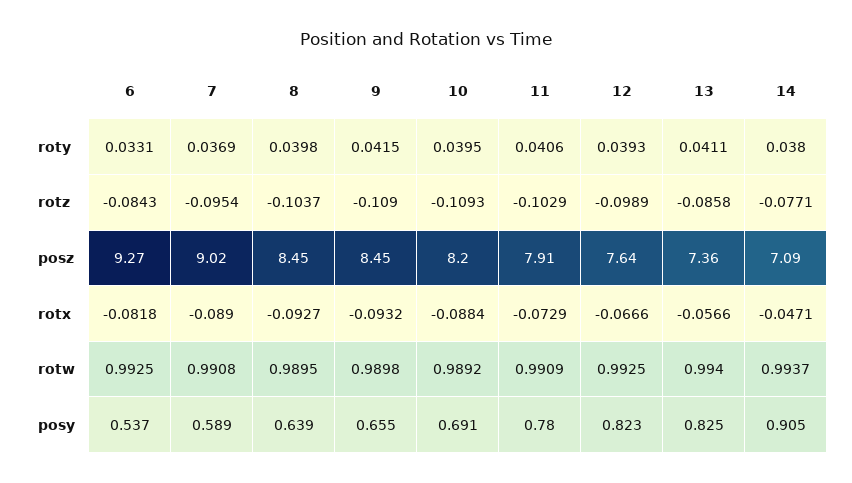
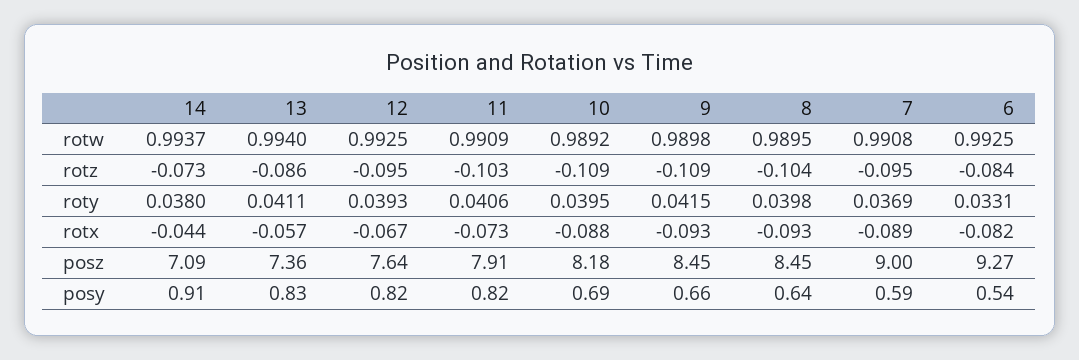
  {
    "6": {
      "roty": 0.0331,
      "rotz": -0.0843,
      "posz": 9.27,
      "rotx": -0.0818,
      "rotw": 0.9925,
      "posy": 0.537
    },
    "7": {
      "roty": 0.0369,
      "rotz": -0.0954,
-     "posz": 9.02,
+     "posz": 9,
      "rotx": -0.089,
      "rotw": 0.9908,
      "posy": 0.589
    },
    "8": {
      "roty": 0.0398,
      "rotz": -0.1037,
      "posz": 8.45,
      "rotx": -0.0927,
      "rotw": 0.9895,
      "posy": 0.639
    },
    "9": {
      "roty": 0.0415,
      "rotz": -0.109,
      "posz": 8.45,
      "rotx": -0.0932,
      "rotw": 0.9898,
      "posy": 0.655
    },
    "10": {
      "roty": 0.0395,
      "rotz": -0.1093,
-     "posz": 8.2,
+     "posz": 8.18,
      "rotx": -0.0884,
      "rotw": 0.9892,
      "posy": 0.691
    },
    "11": {
      "roty": 0.0406,
      "rotz": -0.1029,
      "posz": 7.91,
      "rotx": -0.0729,
      "rotw": 0.9909,
-     "posy": 0.78
+     "posy": 0.82
    },
    "12": {
      "roty": 0.0393,
-     "rotz": -0.0989,
+     "rotz": -0.095,
      "posz": 7.64,
      "rotx": -0.0666,
      "rotw": 0.9925,
      "posy": 0.823
    },
    "13": {
      "roty": 0.0411,
      "rotz": -0.0858,
      "posz": 7.36,
      "rotx": -0.0566,
      "rotw": 0.994,
      "posy": 0.825
    },
    "14": {
      "roty": 0.038,
-     "rotz": -0.0771,
+     "rotz": -0.073,
      "posz": 7.09,
-     "rotx": -0.0471,
+     "rotx": -0.044,
      "rotw": 0.9937,
      "posy": 0.905
    }
  }

